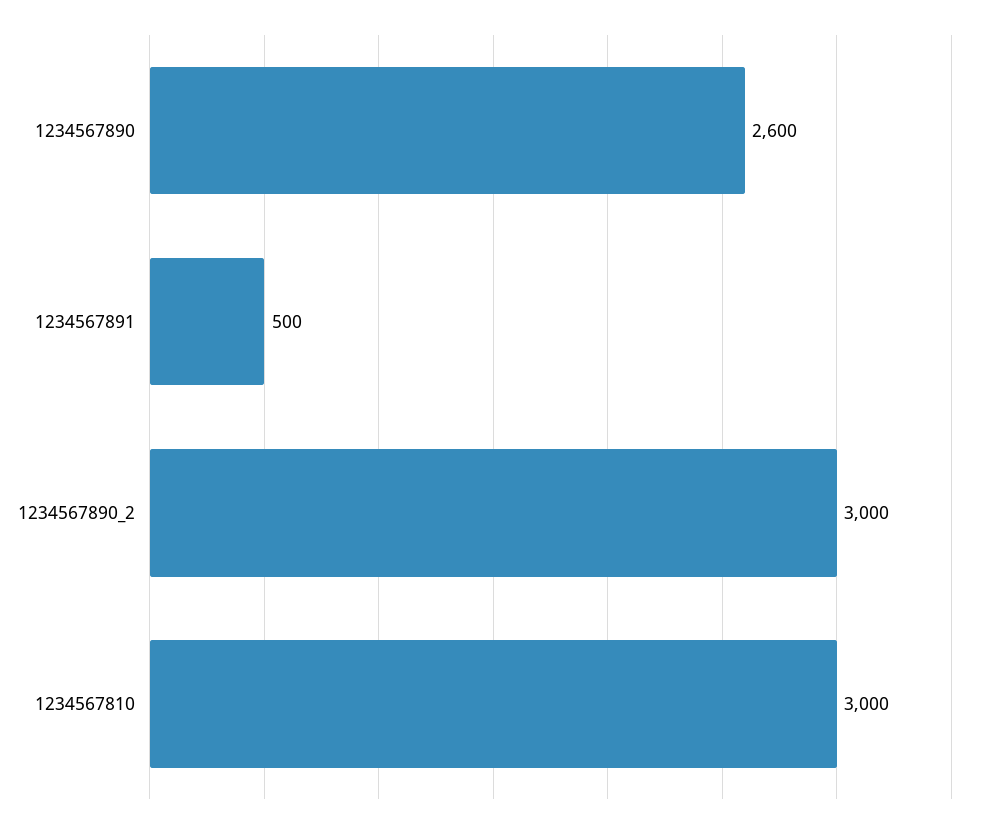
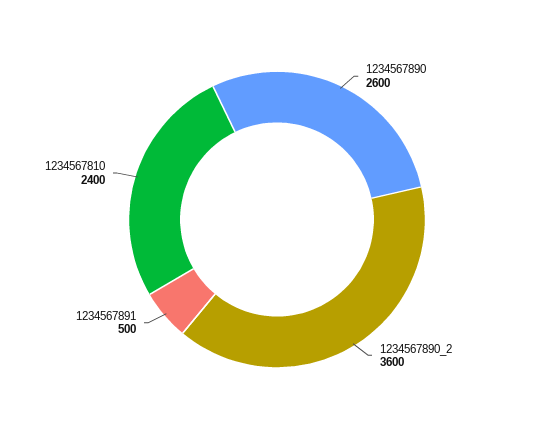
  {
    "1234567890": 2600,
    "1234567891": 500,
-   "1234567890_2": 3000,
+   "1234567890_2": 3600,
-   "1234567810": 3000
+   "1234567810": 2400
  }

